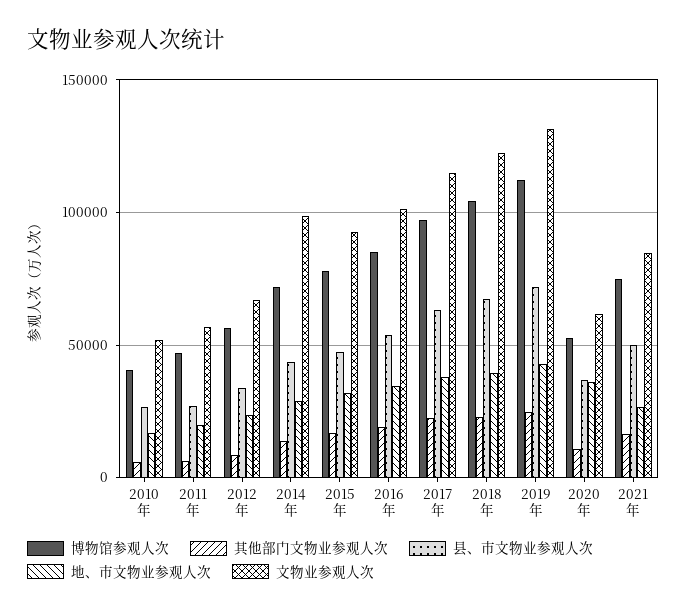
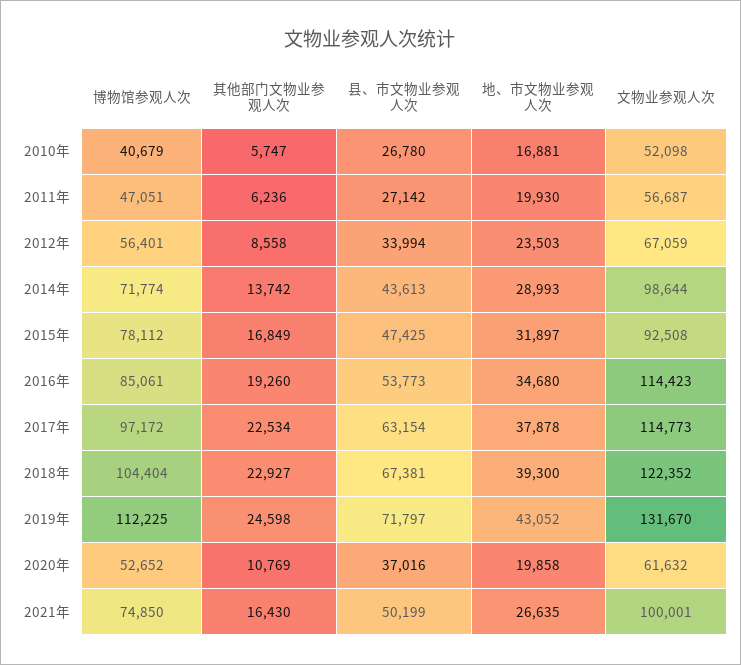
  {
    "博物馆参观人次": {
      "2010年": 40679,
      "2011年": 47051,
      "2012年": 56401,
      "2014年": 71774,
      "2015年": 78112,
      "2016年": 85061,
      "2017年": 97172,
      "2018年": 104404,
      "2019年": 112225,
      "2020年": 52652,
      "2021年": 74850
    },
    "其他部门文物业参观人次": {
      "2010年": 5747,
      "2011年": 6236,
      "2012年": 8558,
      "2014年": 13742,
      "2015年": 16849,
      "2016年": 19260,
      "2017年": 22534,
      "2018年": 22927,
      "2019年": 24598,
      "2020年": 10769,
      "2021年": 16430
    },
    "县、市文物业参观人次": {
      "2010年": 26780,
      "2011年": 27142,
      "2012年": 33994,
      "2014年": 43613,
      "2015年": 47425,
      "2016年": 53773,
      "2017年": 63154,
      "2018年": 67381,
      "2019年": 71797,
      "2020年": 37016,
      "2021年": 50199
    },
    "地、市文物业参观人次": {
      "2010年": 16881,
      "2011年": 19930,
      "2012年": 23503,
      "2014年": 28993,
      "2015年": 31897,
      "2016年": 34680,
      "2017年": 37878,
      "2018年": 39300,
      "2019年": 43052,
-     "2020年": 35000,
+     "2020年": 19858,
      "2021年": 26635
    },
    "文物业参观人次": {
      "2010年": 52098,
      "2011年": 56687,
      "2012年": 67059,
      "2014年": 98644,
      "2015年": 92508,
-     "2016年": 100000,
+     "2016年": 114423,
      "2017年": 114773,
      "2018年": 122352,
      "2019年": 131670,
      "2020年": 61632,
-     "2021年": 85000
+     "2021年": 100001
    }
  }

